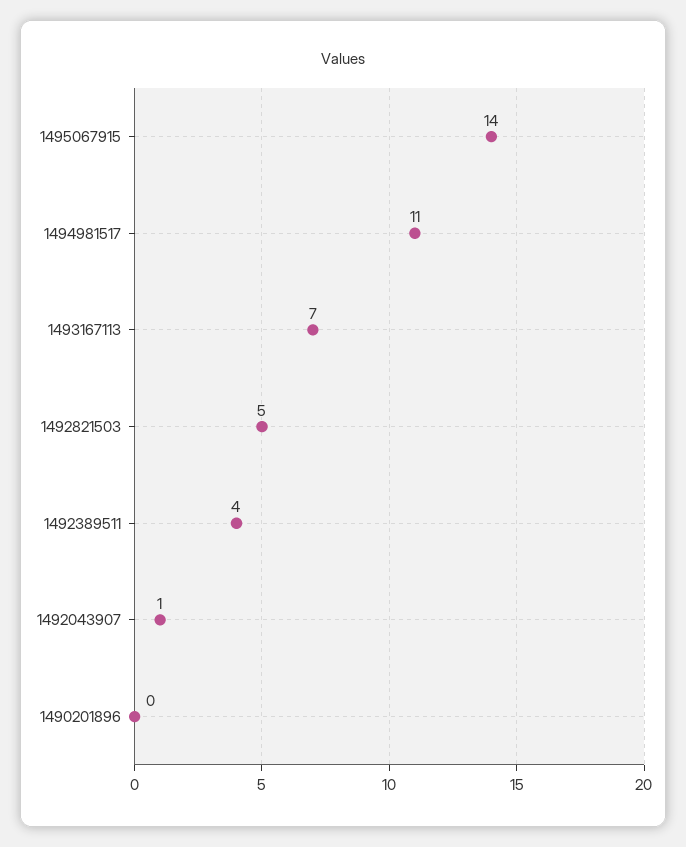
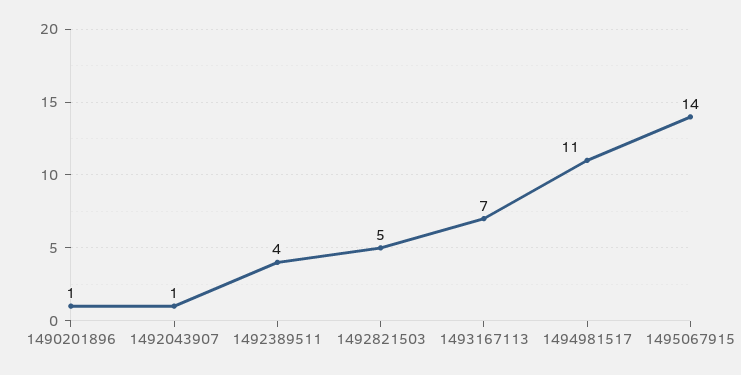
  {
    "1495067915": 14,
    "1494981517": 11,
    "1493167113": 7,
    "1492821503": 5,
    "1492389511": 4,
    "1492043907": 1,
-   "1490201896": 0
+   "1490201896": 1
  }

